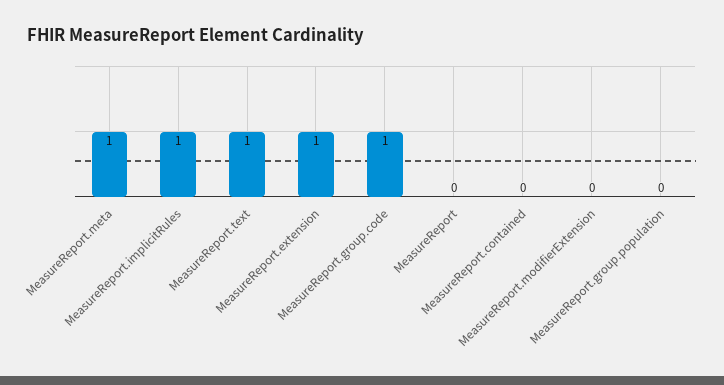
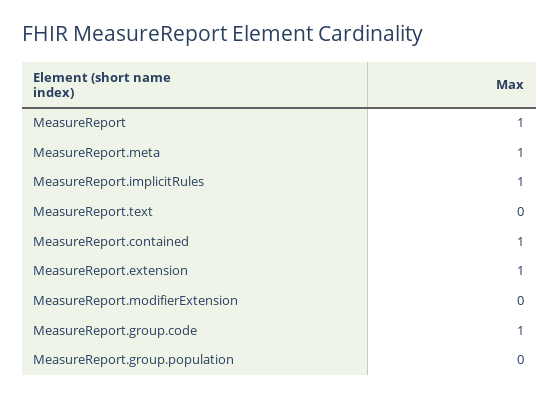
  {
    "MeasureReport.meta": 1,
    "MeasureReport.implicitRules": 1,
-   "MeasureReport.text": 1,
+   "MeasureReport.text": 0,
    "MeasureReport.extension": 1,
    "MeasureReport.group.code": 1,
-   "MeasureReport": 0,
+   "MeasureReport": 1,
-   "MeasureReport.contained": 0,
+   "MeasureReport.contained": 1,
    "MeasureReport.modifierExtension": 0,
    "MeasureReport.group.population": 0
  }

